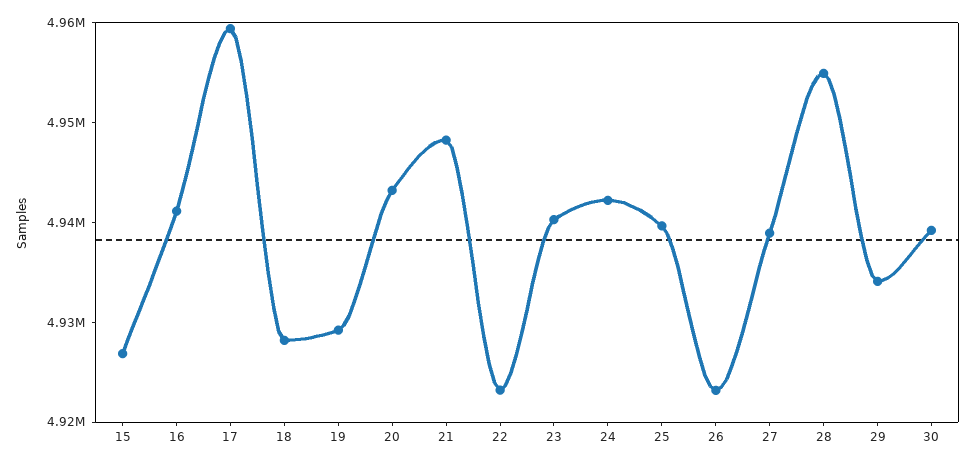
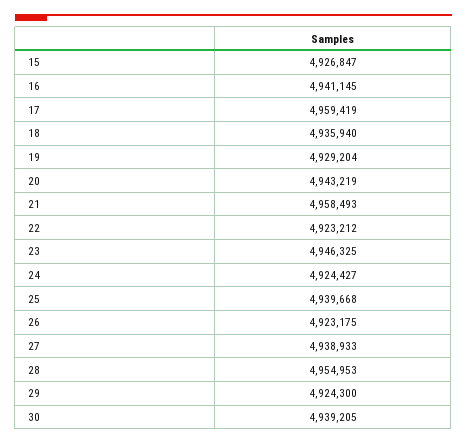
  {
    "15": 4926847,
    "16": 4941145,
    "17": 4959419,
-   "18": 4928000,
+   "18": 4935940,
    "19": 4929204,
    "20": 4943219,
-   "21": 4948000,
+   "21": 4958493,
    "22": 4923212,
-   "23": 4940000,
+   "23": 4946325,
-   "24": 4942000,
+   "24": 4924427,
    "25": 4939668,
    "26": 4923175,
    "27": 4938933,
    "28": 4954953,
-   "29": 4934000,
+   "29": 4924300,
    "30": 4939205
  }

